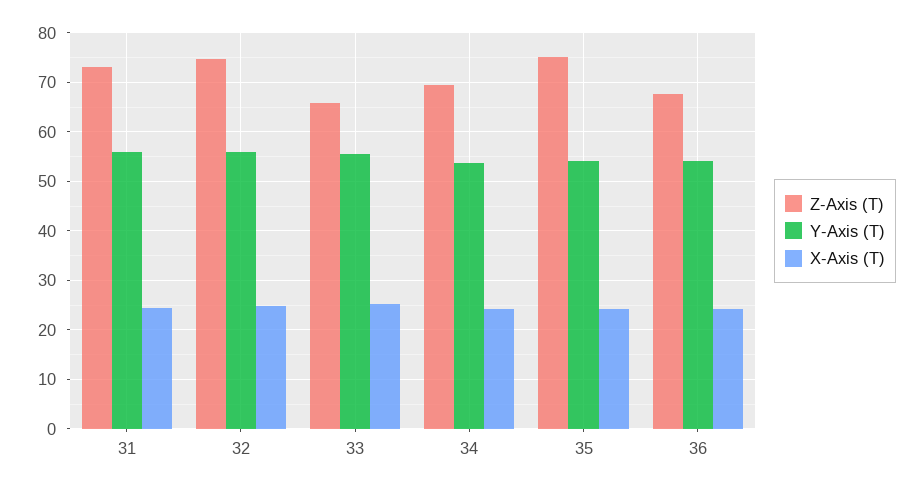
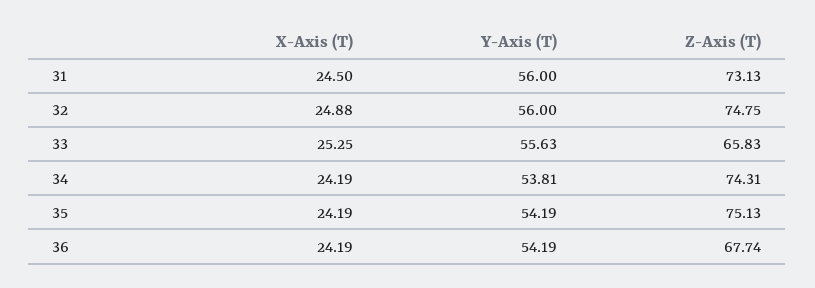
  {
    "Z-Axis (T)": {
      "31": 73.13,
      "32": 74.75,
      "33": 65.83,
-     "34": 70,
+     "34": 74.31,
      "35": 75.13,
      "36": 67.74
    },
    "Y-Axis (T)": {
      "31": 56,
      "32": 56,
      "33": 55.63,
      "34": 53.81,
      "35": 54.19,
      "36": 54.19
    },
    "X-Axis (T)": {
      "31": 24.5,
      "32": 24.88,
      "33": 25.25,
      "34": 24.19,
      "35": 24.19,
      "36": 24.19
    }
  }

